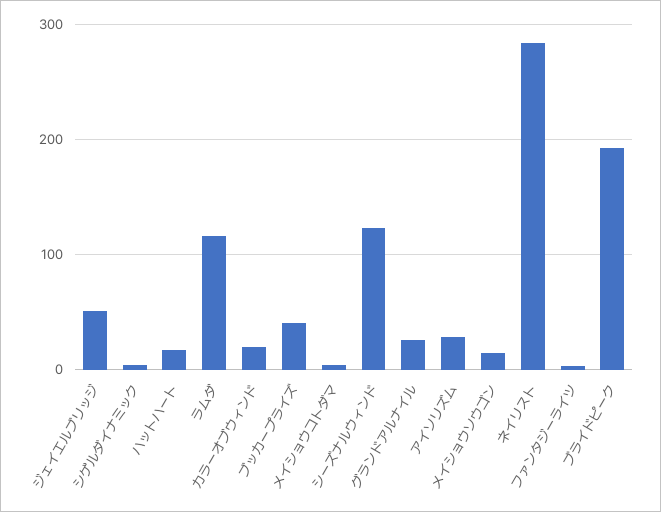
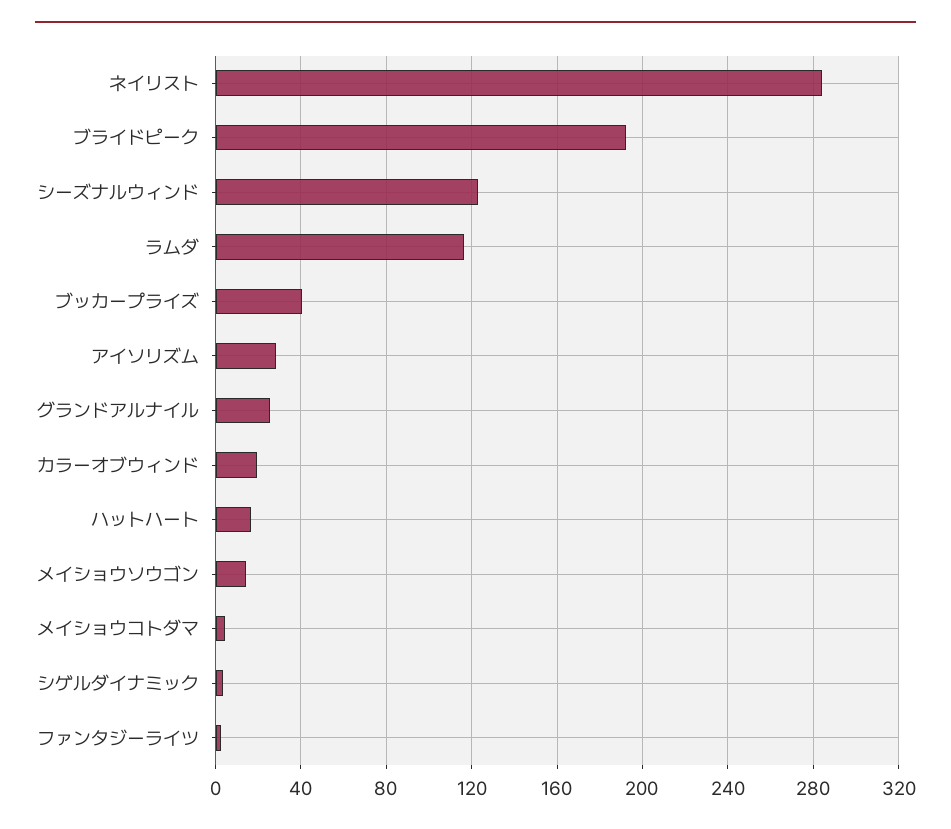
  {
-   "ジェイエルブリッジ": 50,
    "シゲルダイナミック": 5,
    "ハットハート": 15,
    "ラムダ": 115,
    "カラーオブウィンド": 20,
    "ブッカープライズ": 40,
    "メイショウコトダマ": 5,
    "シーズナルウィンド": 125,
    "グランドアルナイル": 25,
    "アイソリズム": 30,
    "メイショウソウゴン": 15,
    "ネイリスト": 285,
    "ファンタジーライツ": 5,
    "ブライドピーク": 195
  }

